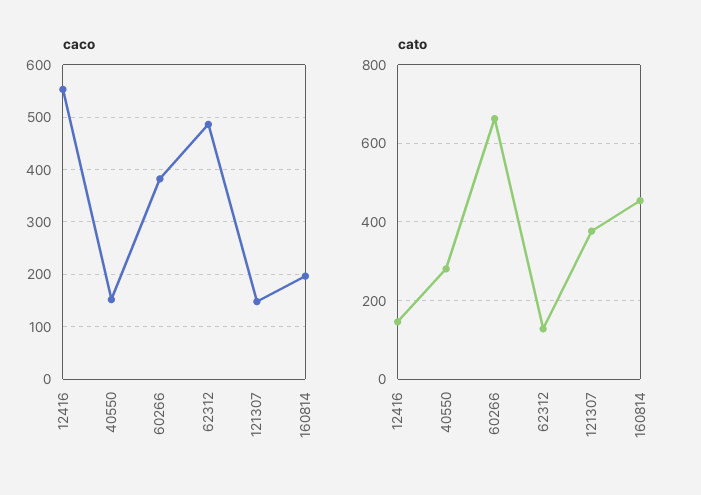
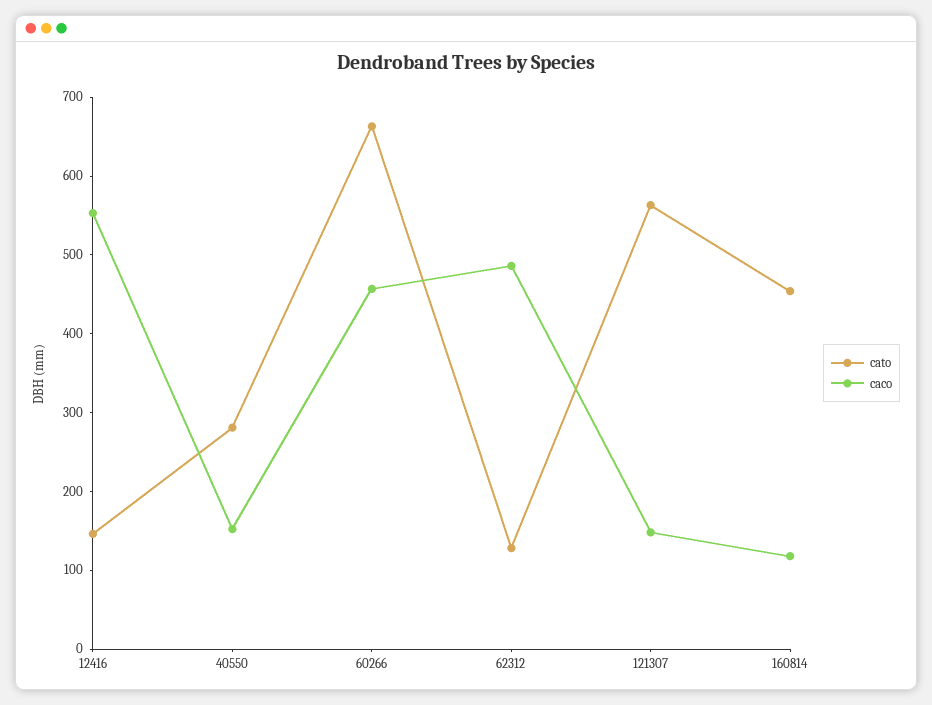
  {
    "caco": {
      "12416": 560,
      "40550": 160,
-     "60266": 380,
+     "60266": 460,
      "62312": 480,
      "121307": 140,
-     "160814": 200
+     "160814": 120
    },
    "cato": {
      "12416": 140,
      "40550": 280,
      "60266": 660,
      "62312": 120,
-     "121307": 380,
+     "121307": 560,
      "160814": 460
    }
  }

